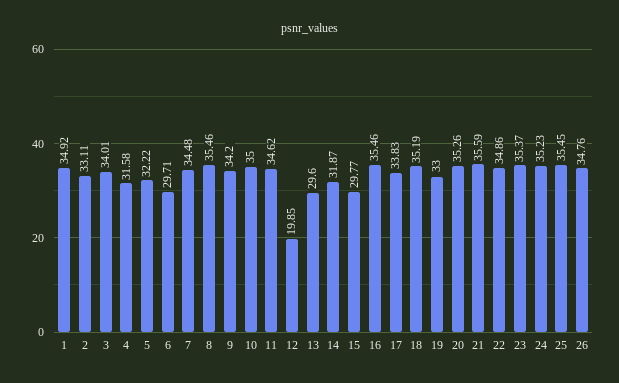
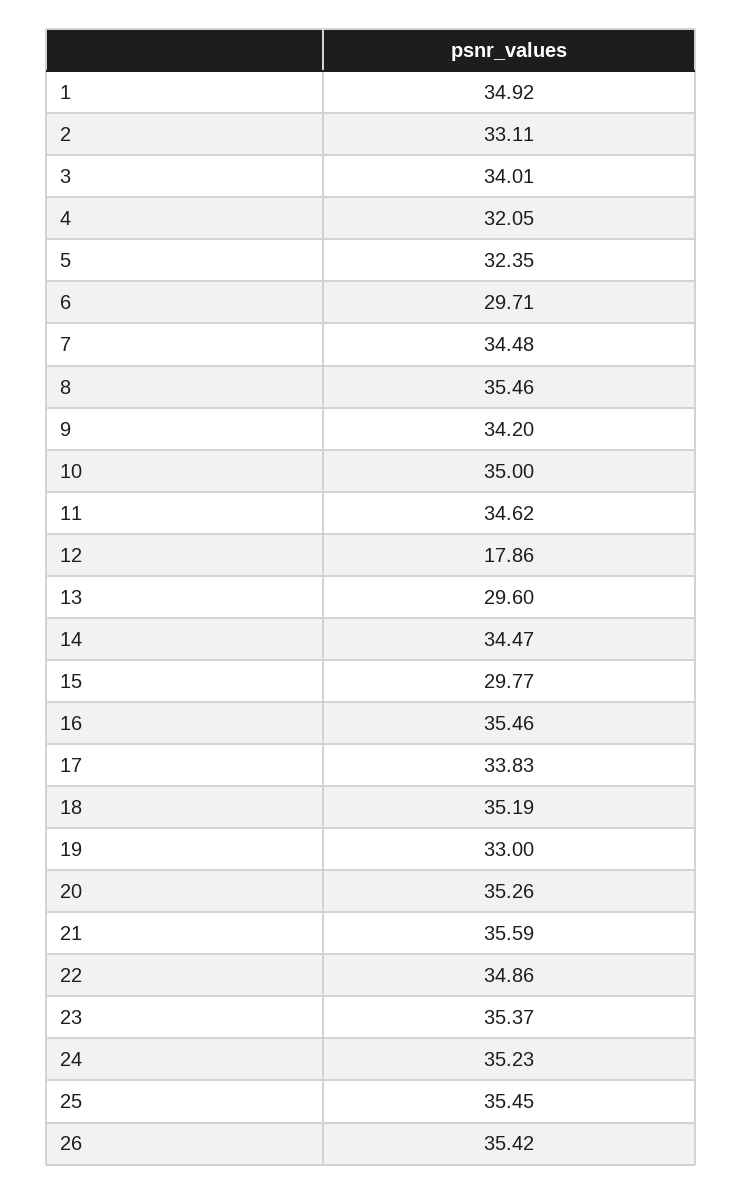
  {
    "1": 34.92,
    "2": 33.11,
    "3": 34.01,
-   "4": 31.58,
+   "4": 32.05,
-   "5": 32.22,
+   "5": 32.35,
    "6": 29.71,
    "7": 34.48,
    "8": 35.46,
    "9": 34.2,
    "10": 35,
    "11": 34.62,
-   "12": 19.85,
+   "12": 17.86,
    "13": 29.6,
-   "14": 31.87,
+   "14": 34.47,
    "15": 29.77,
    "16": 35.46,
    "17": 33.83,
    "18": 35.19,
    "19": 33,
    "20": 35.26,
    "21": 35.59,
    "22": 34.86,
    "23": 35.37,
    "24": 35.23,
    "25": 35.45,
-   "26": 34.76
+   "26": 35.42
  }

